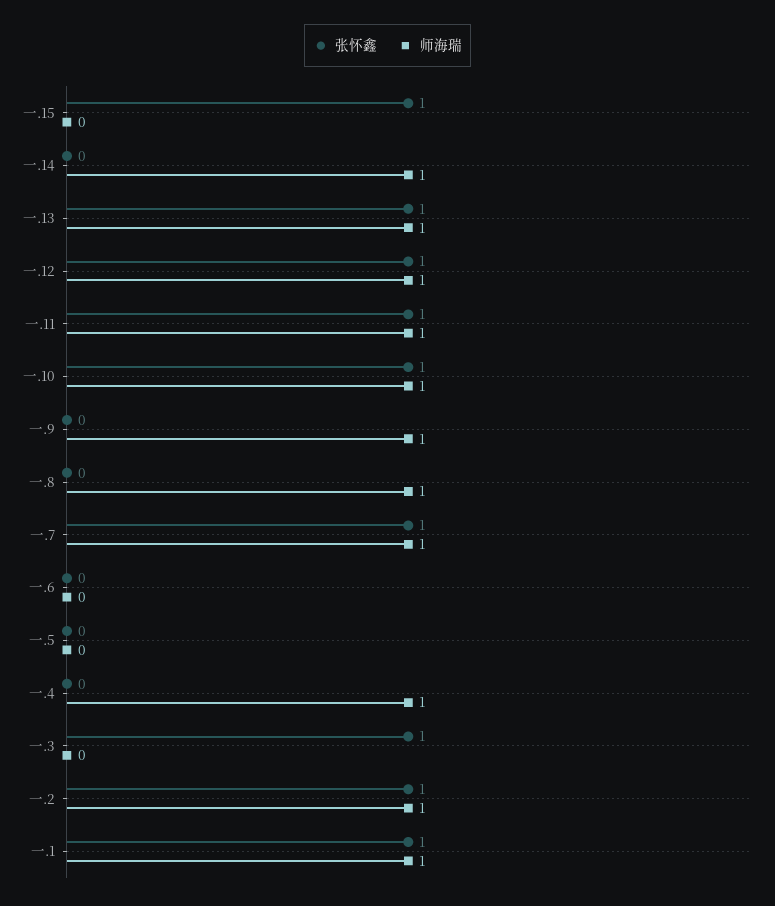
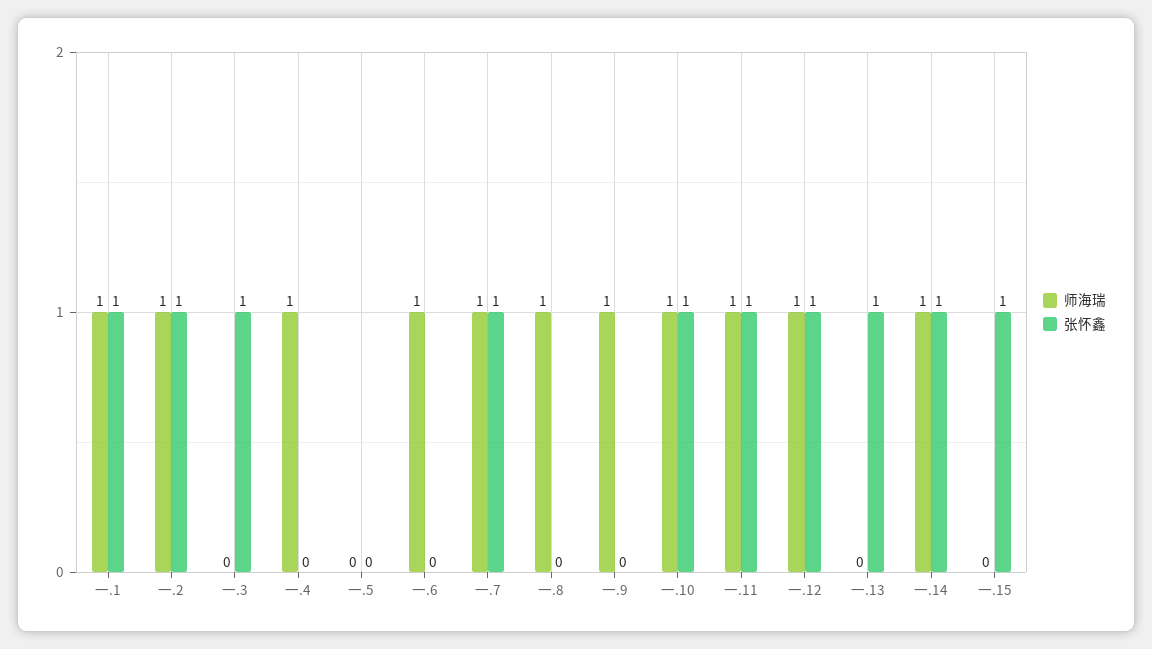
  {
    "张怀鑫": {
      "一.15": 1,
-     "一.14": 0,
+     "一.14": 1,
      "一.13": 1,
      "一.12": 1,
      "一.11": 1,
      "一.10": 1,
      "一.9": 0,
      "一.8": 0,
      "一.7": 1,
      "一.6": 0,
      "一.5": 0,
      "一.4": 0,
      "一.3": 1,
      "一.2": 1,
      "一.1": 1
    },
    "师海瑞": {
      "一.15": 0,
      "一.14": 1,
-     "一.13": 1,
+     "一.13": 0,
      "一.12": 1,
      "一.11": 1,
      "一.10": 1,
      "一.9": 1,
      "一.8": 1,
      "一.7": 1,
-     "一.6": 0,
+     "一.6": 1,
      "一.5": 0,
      "一.4": 1,
      "一.3": 0,
      "一.2": 1,
      "一.1": 1
    }
  }

